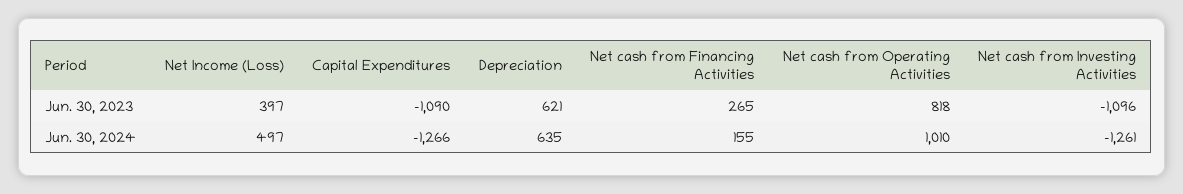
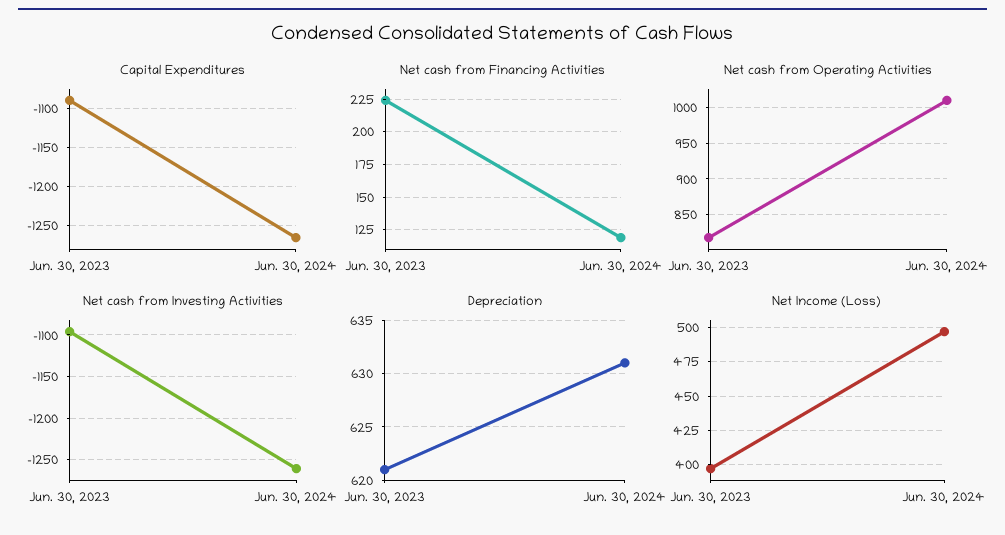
  {
    "Net Income (Loss)": {
      "Jun. 30, 2023": 397,
      "Jun. 30, 2024": 497
    },
    "Capital Expenditures": {
      "Jun. 30, 2023": -1090,
      "Jun. 30, 2024": -1266
    },
    "Depreciation": {
      "Jun. 30, 2023": 621,
-     "Jun. 30, 2024": 635
+     "Jun. 30, 2024": 631
    },
    "Net cash from Financing Activities": {
-     "Jun. 30, 2023": 265,
+     "Jun. 30, 2023": 225,
-     "Jun. 30, 2024": 155
+     "Jun. 30, 2024": 120
    },
    "Net cash from Operating Activities": {
      "Jun. 30, 2023": 818,
      "Jun. 30, 2024": 1010
    },
    "Net cash from Investing Activities": {
      "Jun. 30, 2023": -1096,
      "Jun. 30, 2024": -1261
    }
  }

